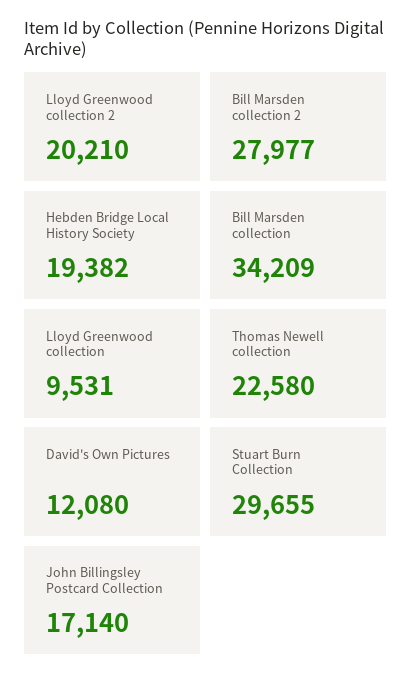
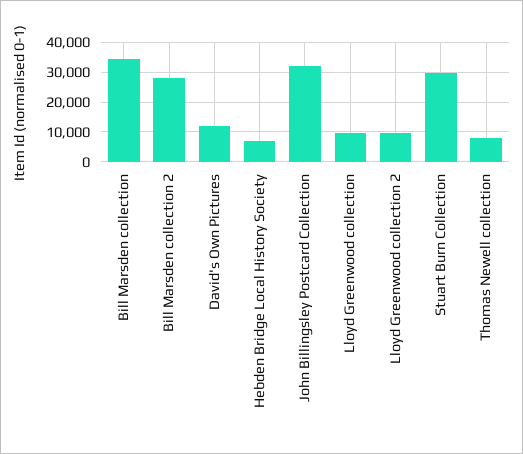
  {
-   "Lloyd Greenwood collection 2": 20210,
+   "Lloyd Greenwood collection 2": 10000,
    "Bill Marsden collection 2": 27977,
-   "Hebden Bridge Local History Society": 19382,
+   "Hebden Bridge Local History Society": 7500,
    "Bill Marsden collection": 34209,
    "Lloyd Greenwood collection": 9531,
-   "Thomas Newell collection": 22580,
+   "Thomas Newell collection": 7500,
    "David's Own Pictures": 12080,
    "Stuart Burn Collection": 29655,
-   "John Billingsley Postcard Collection": 17140
+   "John Billingsley Postcard Collection": 32500
  }

